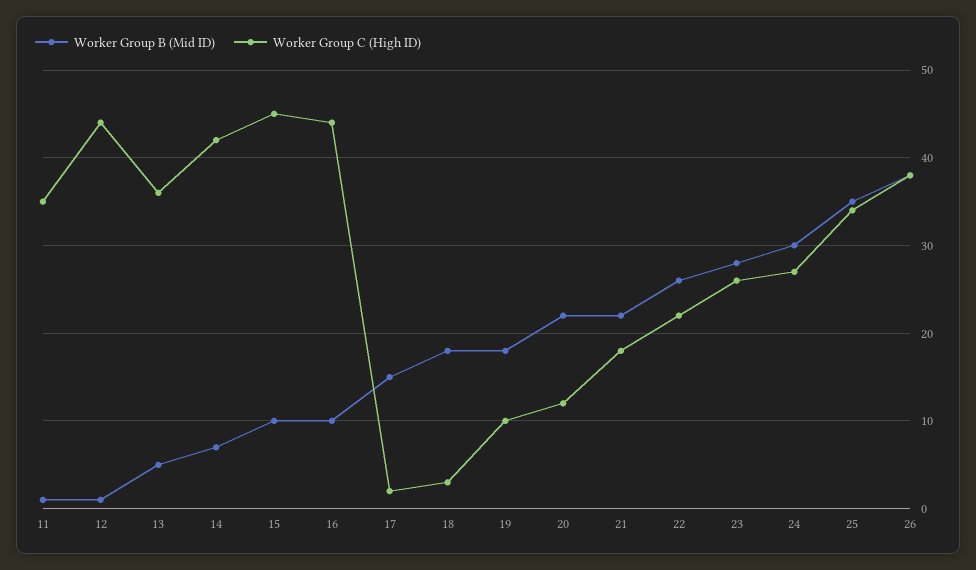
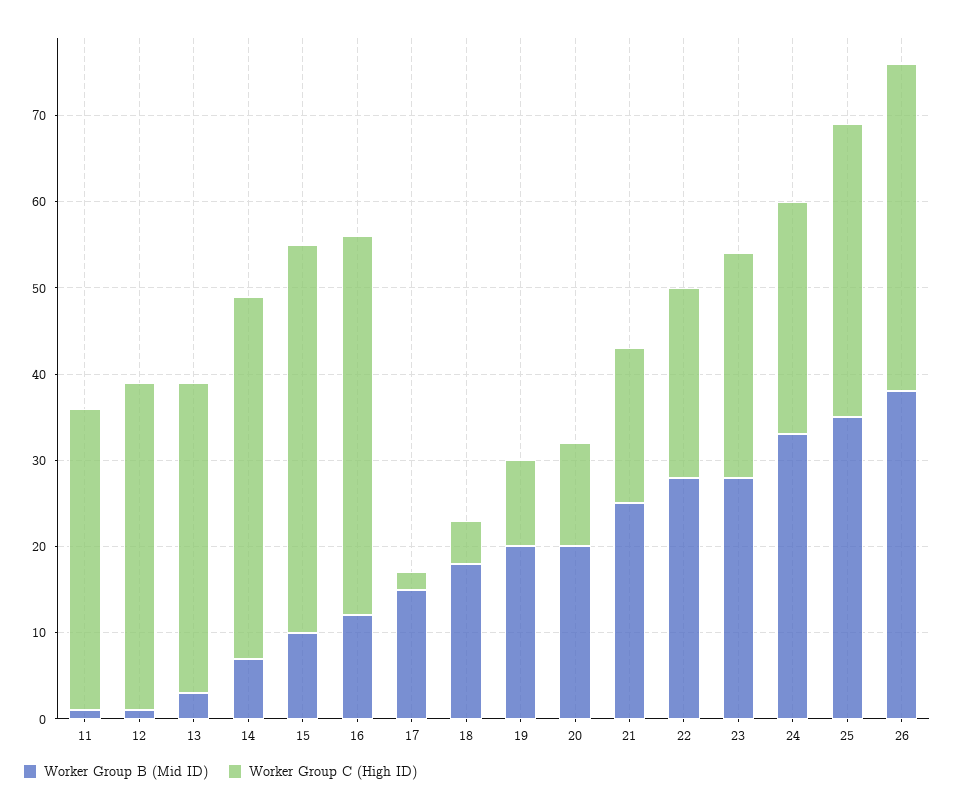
  {
    "Worker Group B (Mid ID)": {
      "11": 1,
      "12": 1,
-     "13": 5,
+     "13": 3,
      "14": 7,
      "15": 10,
-     "16": 10,
+     "16": 12,
      "17": 15,
      "18": 18,
-     "19": 18,
+     "19": 20,
-     "20": 22,
+     "20": 20,
-     "21": 22,
+     "21": 25,
-     "22": 26,
+     "22": 28,
      "23": 28,
-     "24": 30,
+     "24": 33,
      "25": 35,
      "26": 38
    },
    "Worker Group C (High ID)": {
      "11": 35,
-     "12": 44,
+     "12": 38,
      "13": 36,
      "14": 42,
      "15": 45,
      "16": 44,
      "17": 2,
-     "18": 3,
+     "18": 5,
      "19": 10,
      "20": 12,
      "21": 18,
      "22": 22,
      "23": 26,
      "24": 27,
      "25": 34,
      "26": 38
    }
  }

